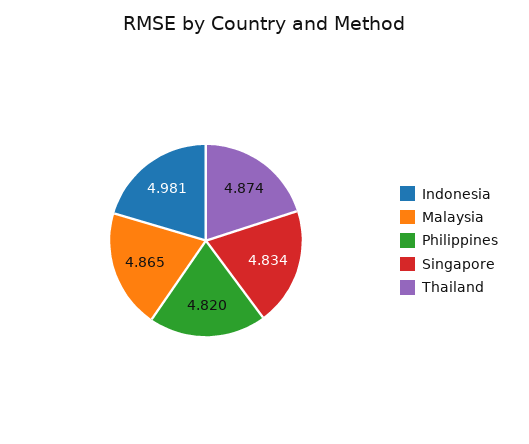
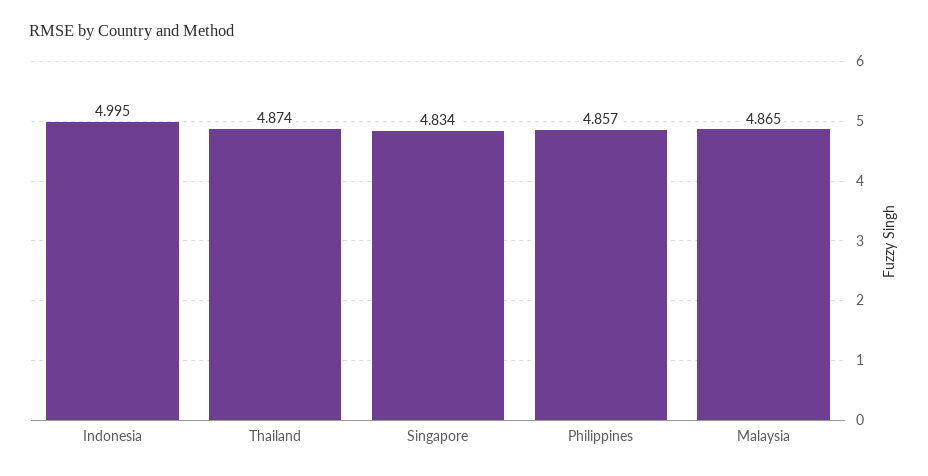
  {
-   "Indonesia": 4.981,
+   "Indonesia": 4.995,
    "Malaysia": 4.865,
-   "Philippines": 4.82,
+   "Philippines": 4.857,
    "Singapore": 4.834,
    "Thailand": 4.874
  }

